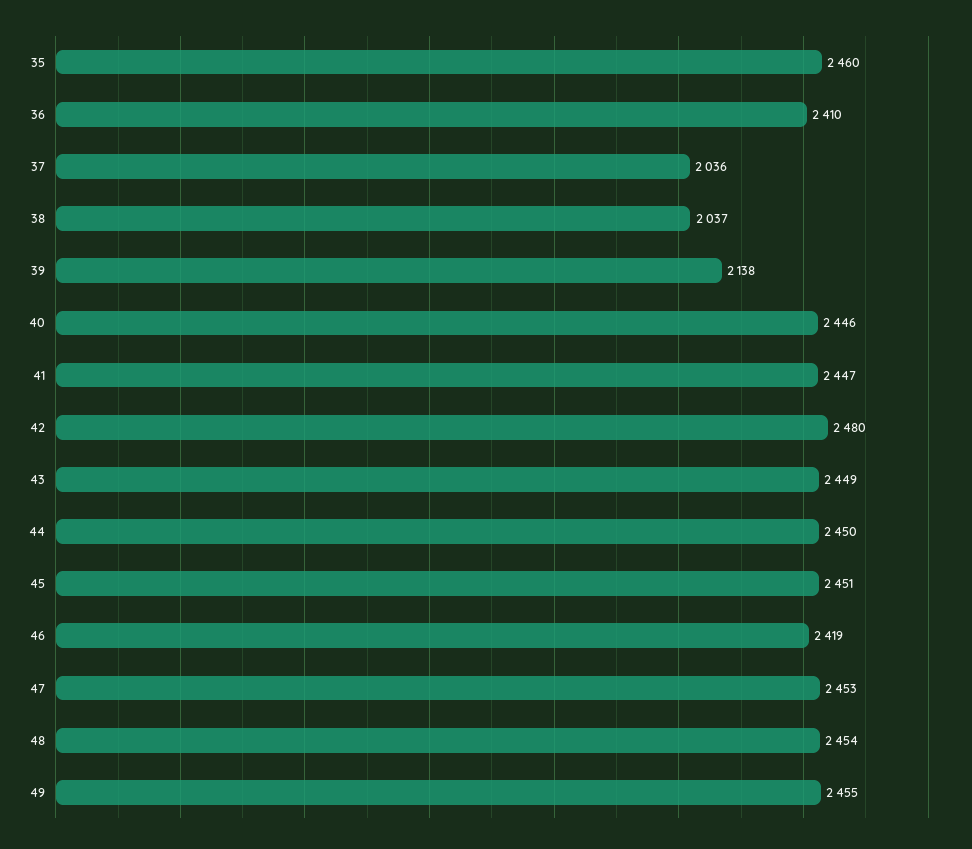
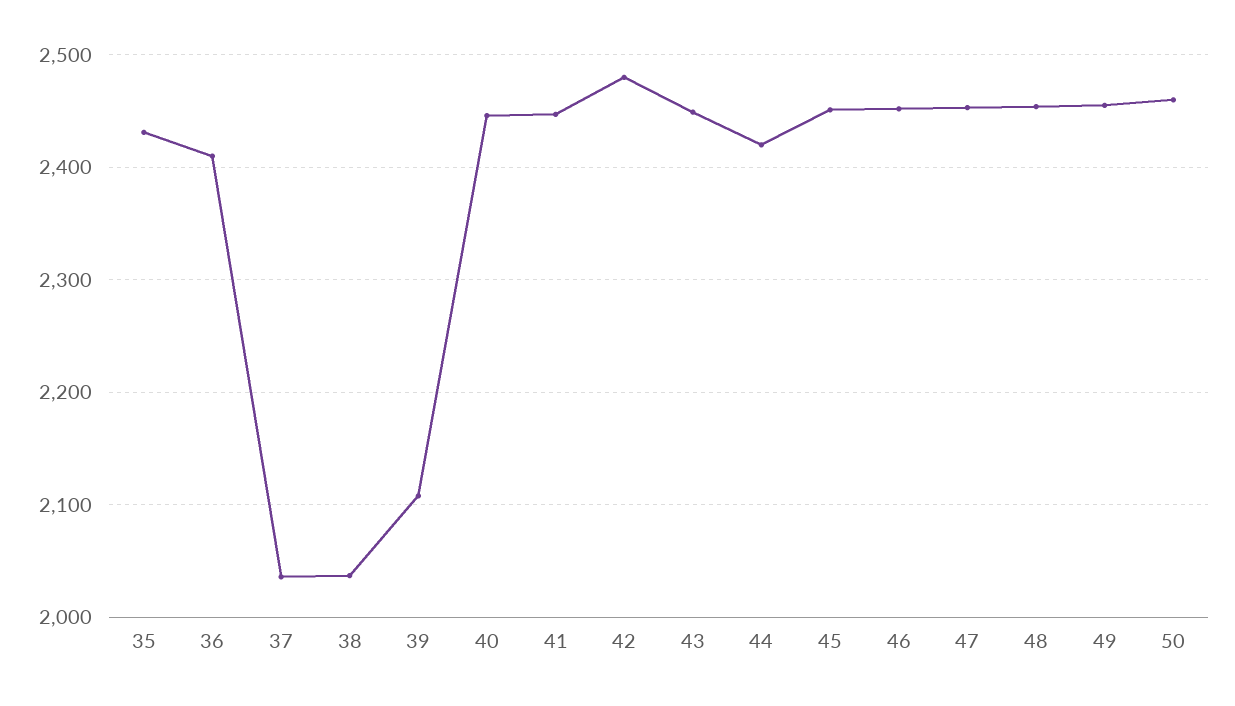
  {
-   "35": 2460,
+   "35": 2430,
    "36": 2410,
    "37": 2036,
    "38": 2037,
-   "39": 2138,
+   "39": 2110,
    "40": 2446,
    "41": 2447,
    "42": 2480,
    "43": 2449,
-   "44": 2450,
+   "44": 2420,
    "45": 2451,
-   "46": 2419,
+   "46": 2450,
    "47": 2453,
    "48": 2454,
-   "49": 2455
+   "49": 2455,
+   "50": 2460
  }

